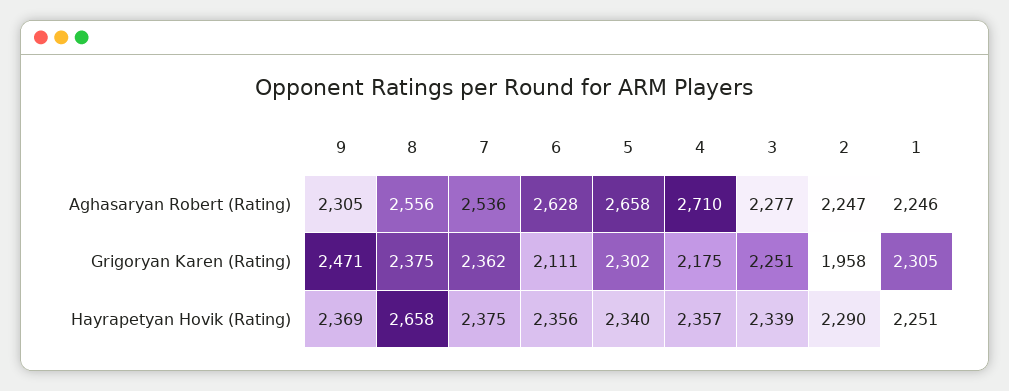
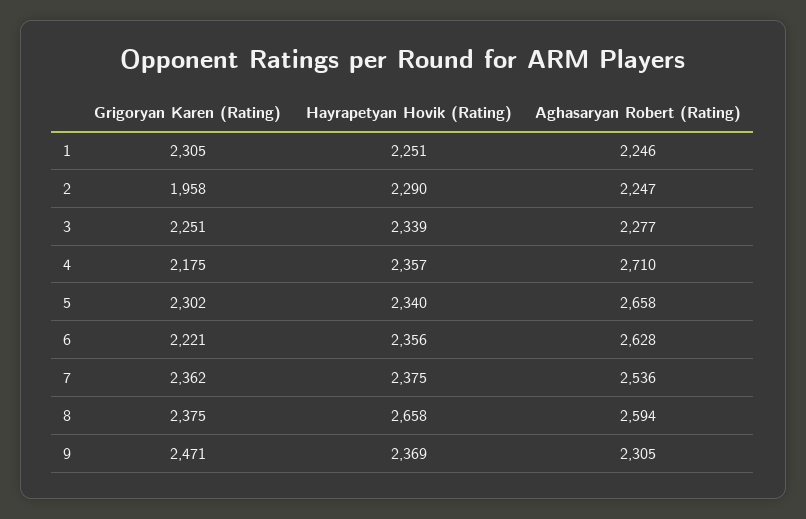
  {
    "9": {
      "Aghasaryan Robert (Rating)": 2305,
      "Grigoryan Karen (Rating)": 2471,
      "Hayrapetyan Hovik (Rating)": 2369
    },
    "8": {
-     "Aghasaryan Robert (Rating)": 2556,
+     "Aghasaryan Robert (Rating)": 2594,
      "Grigoryan Karen (Rating)": 2375,
      "Hayrapetyan Hovik (Rating)": 2658
    },
    "7": {
      "Aghasaryan Robert (Rating)": 2536,
      "Grigoryan Karen (Rating)": 2362,
      "Hayrapetyan Hovik (Rating)": 2375
    },
    "6": {
      "Aghasaryan Robert (Rating)": 2628,
-     "Grigoryan Karen (Rating)": 2111,
+     "Grigoryan Karen (Rating)": 2221,
      "Hayrapetyan Hovik (Rating)": 2356
    },
    "5": {
      "Aghasaryan Robert (Rating)": 2658,
      "Grigoryan Karen (Rating)": 2302,
      "Hayrapetyan Hovik (Rating)": 2340
    },
    "4": {
      "Aghasaryan Robert (Rating)": 2710,
      "Grigoryan Karen (Rating)": 2175,
      "Hayrapetyan Hovik (Rating)": 2357
    },
    "3": {
      "Aghasaryan Robert (Rating)": 2277,
      "Grigoryan Karen (Rating)": 2251,
      "Hayrapetyan Hovik (Rating)": 2339
    },
    "2": {
      "Aghasaryan Robert (Rating)": 2247,
      "Grigoryan Karen (Rating)": 1958,
      "Hayrapetyan Hovik (Rating)": 2290
    },
    "1": {
      "Aghasaryan Robert (Rating)": 2246,
      "Grigoryan Karen (Rating)": 2305,
      "Hayrapetyan Hovik (Rating)": 2251
    }
  }

